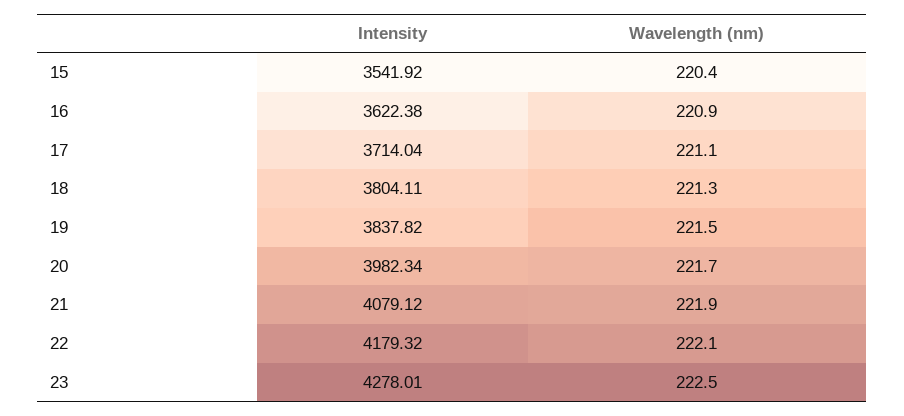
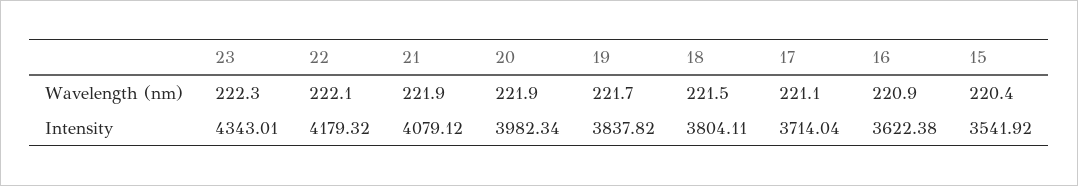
  {
    "Intensity": {
      "15": 3541.92,
      "16": 3622.38,
      "17": 3714.04,
      "18": 3804.11,
      "19": 3837.82,
      "20": 3982.34,
      "21": 4079.12,
      "22": 4179.32,
-     "23": 4278.01
+     "23": 4343.01
    },
    "Wavelength (nm)": {
      "15": 220.4,
      "16": 220.9,
      "17": 221.1,
-     "18": 221.3,
+     "18": 221.5,
-     "19": 221.5,
+     "19": 221.7,
-     "20": 221.7,
+     "20": 221.9,
      "21": 221.9,
      "22": 222.1,
-     "23": 222.5
+     "23": 222.3
    }
  }

